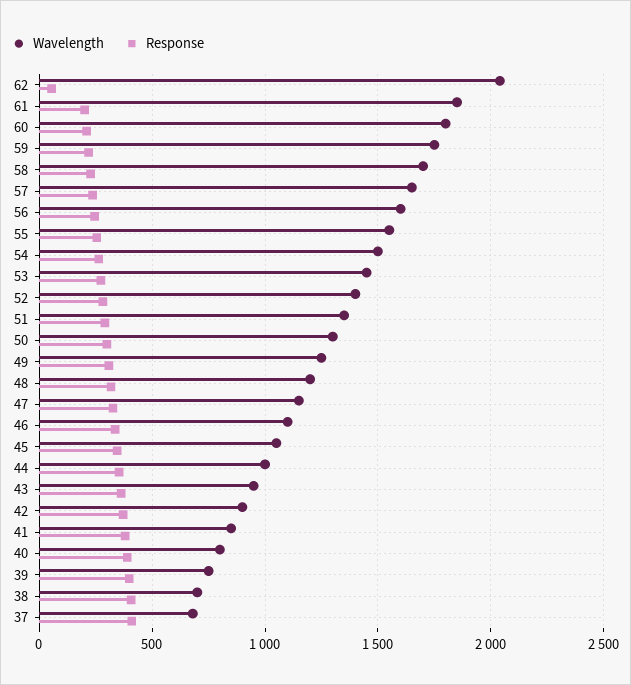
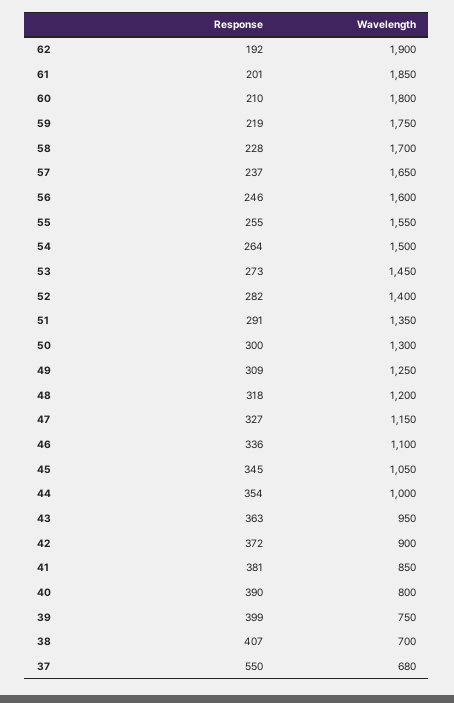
  {
    "Wavelength": {
-     "62": 2050,
+     "62": 1900,
      "61": 1850,
      "60": 1800,
      "59": 1750,
      "58": 1700,
      "57": 1650,
      "56": 1600,
      "55": 1550,
      "54": 1500,
      "53": 1450,
      "52": 1400,
      "51": 1350,
      "50": 1300,
      "49": 1250,
      "48": 1200,
      "47": 1150,
      "46": 1100,
      "45": 1050,
      "44": 1000,
      "43": 950,
      "42": 900,
      "41": 850,
      "40": 800,
      "39": 750,
      "38": 700,
      "37": 680
    },
    "Response": {
-     "62": 50,
+     "62": 192,
      "61": 201,
      "60": 210,
      "59": 219,
      "58": 228,
      "57": 237,
      "56": 246,
      "55": 255,
      "54": 264,
      "53": 273,
      "52": 282,
      "51": 291,
      "50": 300,
      "49": 309,
      "48": 318,
      "47": 327,
      "46": 336,
      "45": 345,
      "44": 354,
      "43": 363,
      "42": 372,
      "41": 381,
      "40": 390,
      "39": 399,
      "38": 407,
-     "37": 400
+     "37": 550
    }
  }

